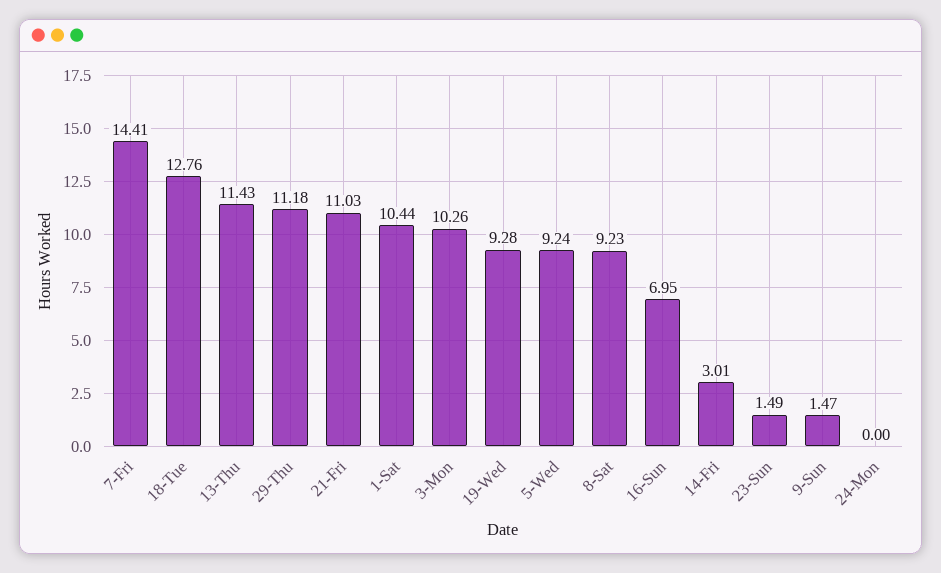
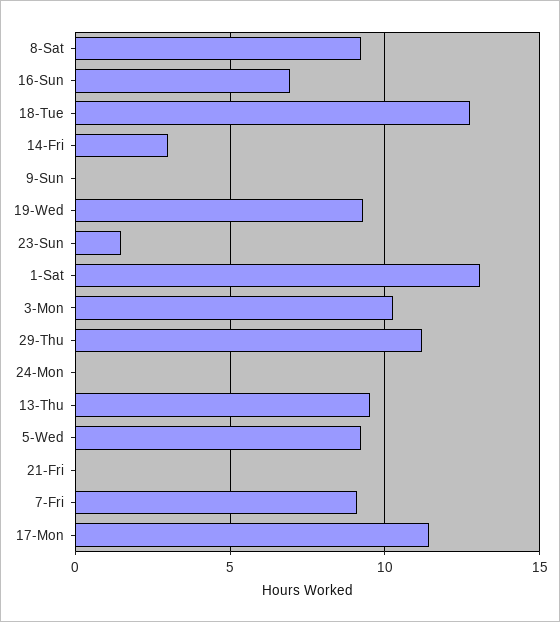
  {
-   "7-Fri": 14.41,
+   "7-Fri": 9,
    "18-Tue": 12.76,
-   "13-Thu": 11.43,
+   "13-Thu": 9.5,
    "29-Thu": 11.18,
-   "21-Fri": 11.03,
+   "21-Fri": 0,
-   "1-Sat": 10.44,
+   "1-Sat": 13,
    "3-Mon": 10.26,
    "19-Wed": 9.28,
    "5-Wed": 9.24,
    "8-Sat": 9.23,
    "16-Sun": 6.95,
    "14-Fri": 3.01,
    "23-Sun": 1.49,
-   "9-Sun": 1.47,
+   "9-Sun": 0,
-   "24-Mon": 0
+   "24-Mon": 0,
+   "17-Mon": 11.5
  }

